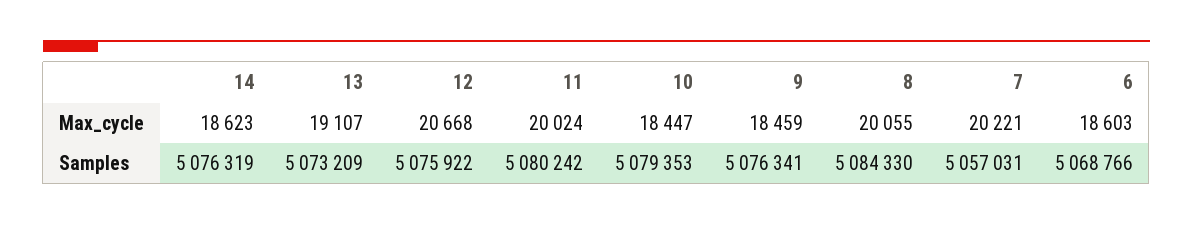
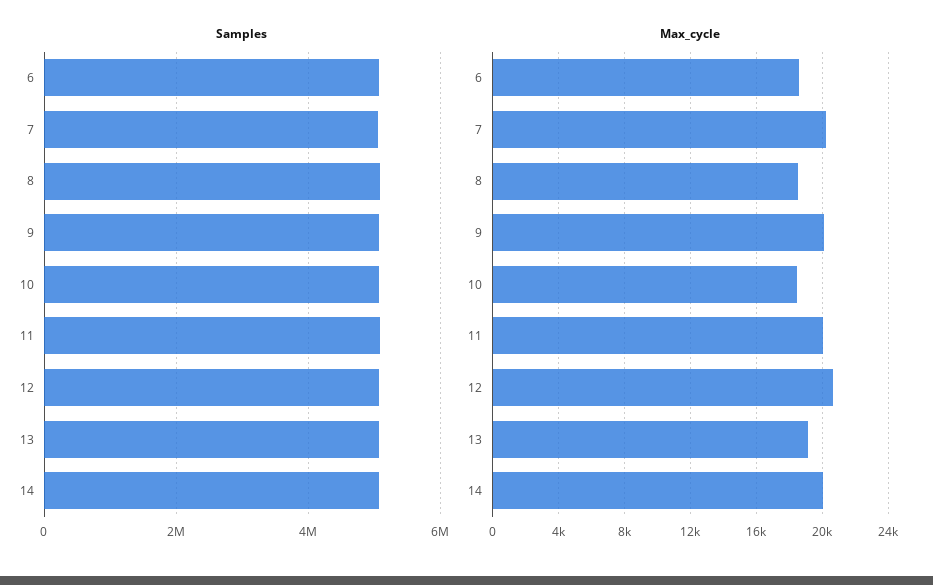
  {
    "Max_cycle": {
-     "14": 18623,
+     "14": 20000,
      "13": 19107,
      "12": 20668,
      "11": 20024,
      "10": 18447,
-     "9": 18459,
+     "9": 20000,
-     "8": 20055,
+     "8": 18500,
      "7": 20221,
      "6": 18603
    },
    "Samples": {
      "14": 5076319,
      "13": 5073209,
      "12": 5075922,
      "11": 5080242,
      "10": 5079353,
      "9": 5076341,
      "8": 5084330,
      "7": 5057031,
      "6": 5068766
    }
  }

